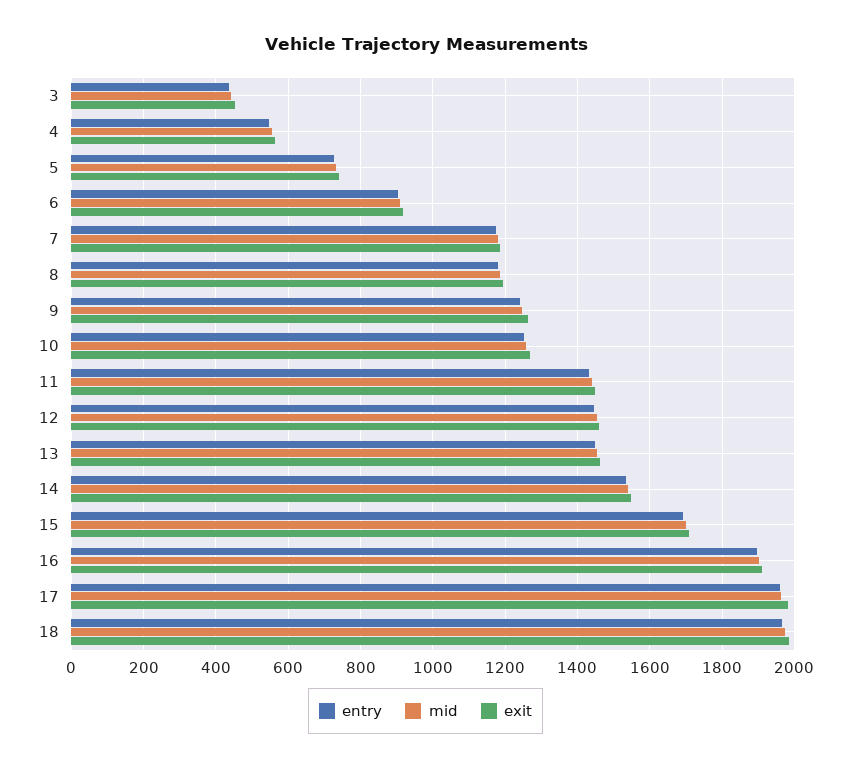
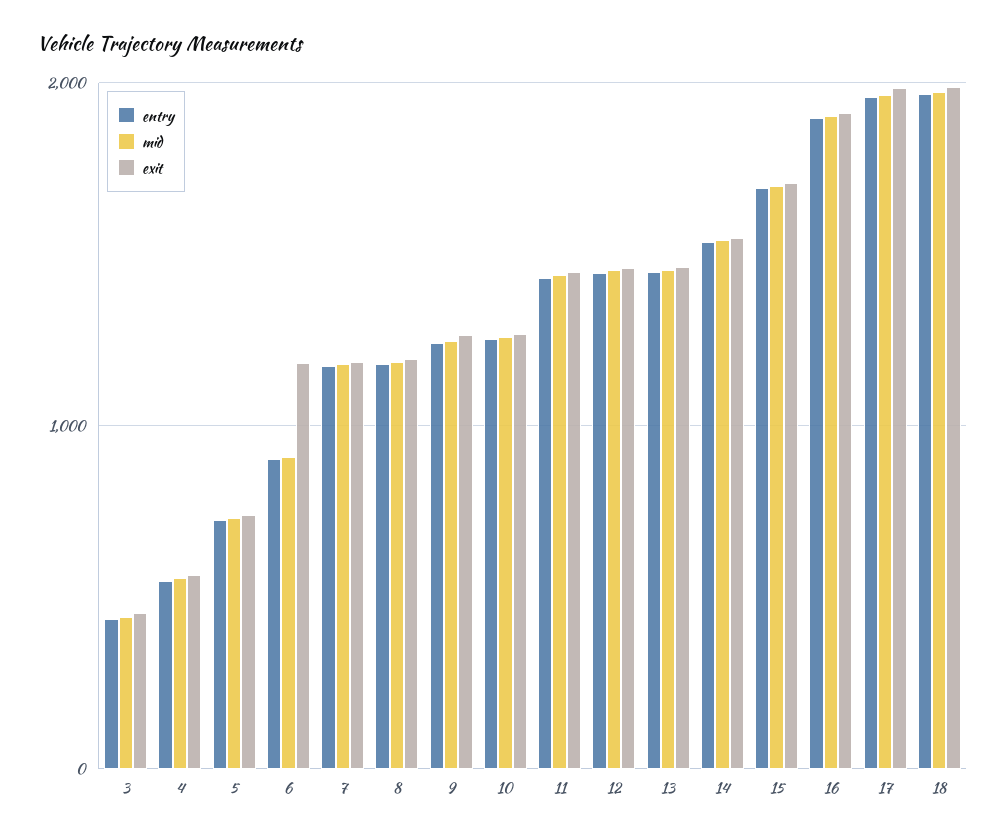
  {
    "entry": {
      "3": 440,
      "4": 540,
      "5": 720,
      "6": 900,
      "7": 1180,
      "8": 1180,
      "9": 1240,
      "10": 1260,
      "11": 1440,
      "12": 1440,
      "13": 1440,
      "14": 1540,
      "15": 1700,
      "16": 1900,
      "17": 1960,
      "18": 1960
    },
    "mid": {
      "3": 440,
      "4": 560,
      "5": 740,
      "6": 920,
      "7": 1180,
      "8": 1180,
      "9": 1240,
      "10": 1260,
      "11": 1440,
      "12": 1460,
      "13": 1460,
      "14": 1540,
      "15": 1700,
      "16": 1900,
      "17": 1960,
      "18": 1980
    },
    "exit": {
      "3": 460,
      "4": 560,
      "5": 740,
-     "6": 920,
+     "6": 1200,
      "7": 1180,
      "8": 1200,
      "9": 1260,
      "10": 1260,
      "11": 1440,
      "12": 1460,
      "13": 1460,
      "14": 1540,
      "15": 1700,
      "16": 1920,
      "17": 1980,
      "18": 1980
    }
  }

